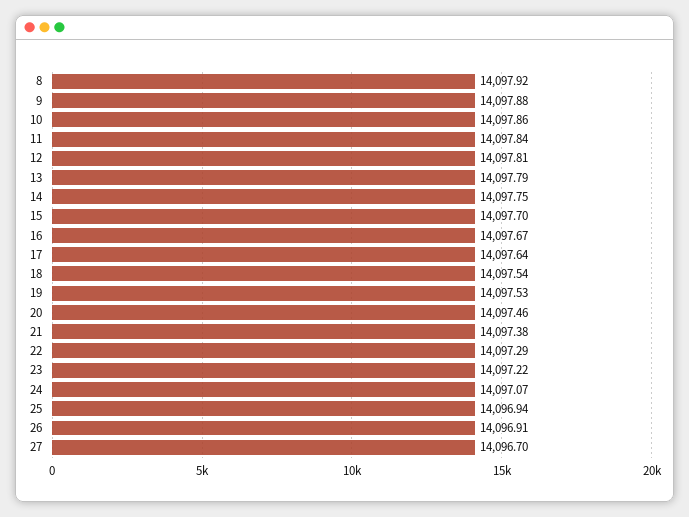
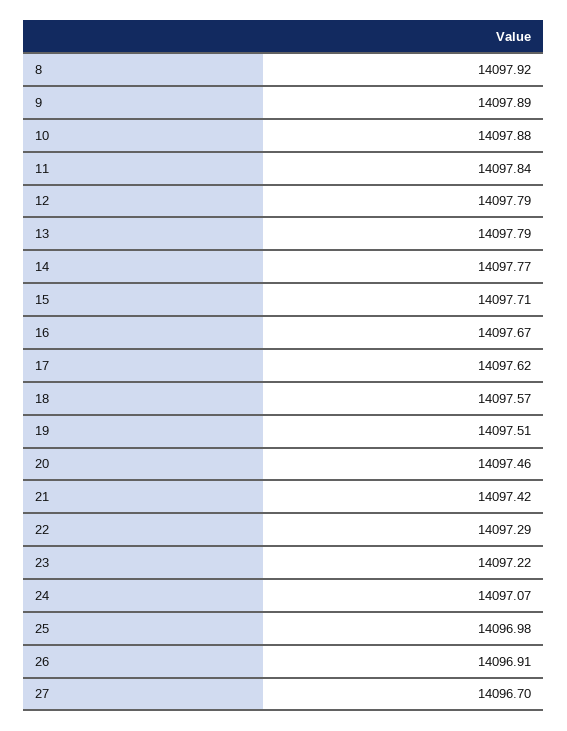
  {
    "8": 14097.92,
-   "9": 14097.88,
+   "9": 14097.89,
-   "10": 14097.86,
+   "10": 14097.88,
    "11": 14097.84,
-   "12": 14097.81,
+   "12": 14097.79,
    "13": 14097.79,
-   "14": 14097.75,
+   "14": 14097.77,
-   "15": 14097.7,
+   "15": 14097.71,
    "16": 14097.67,
-   "17": 14097.64,
+   "17": 14097.62,
-   "18": 14097.54,
+   "18": 14097.57,
-   "19": 14097.53,
+   "19": 14097.51,
    "20": 14097.46,
-   "21": 14097.38,
+   "21": 14097.42,
    "22": 14097.29,
    "23": 14097.22,
    "24": 14097.07,
-   "25": 14096.94,
+   "25": 14096.98,
    "26": 14096.91,
    "27": 14096.7
  }

